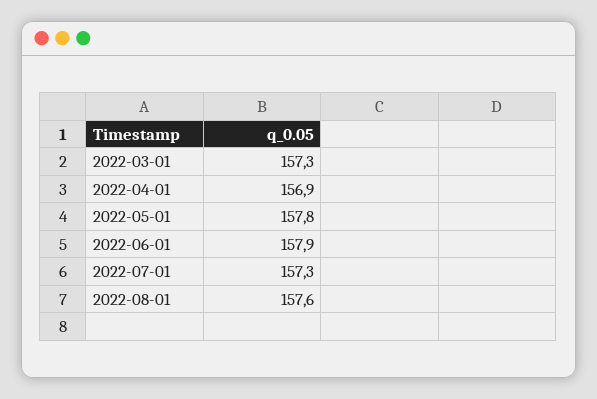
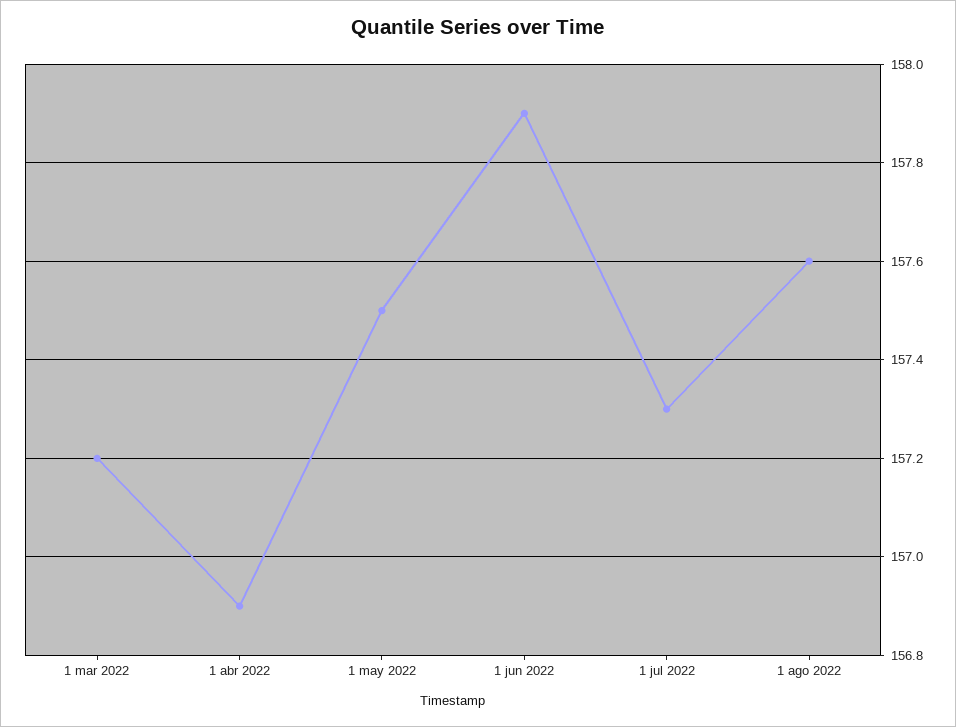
  {
-   "2022-03-01": 157.3,
+   "2022-03-01": 157.2,
    "2022-04-01": 156.9,
-   "2022-05-01": 157.8,
+   "2022-05-01": 157.5,
    "2022-06-01": 157.9,
    "2022-07-01": 157.3,
    "2022-08-01": 157.6
  }

